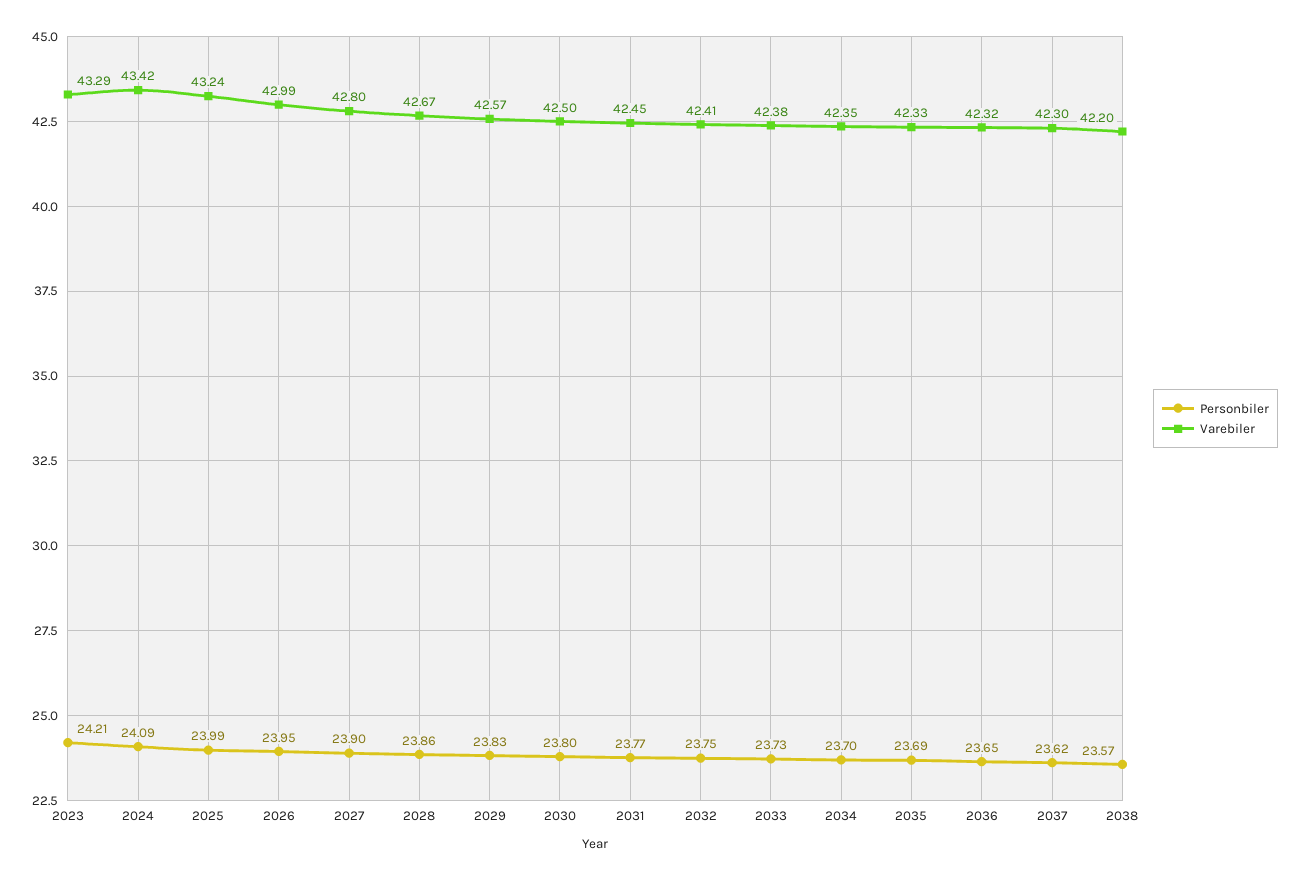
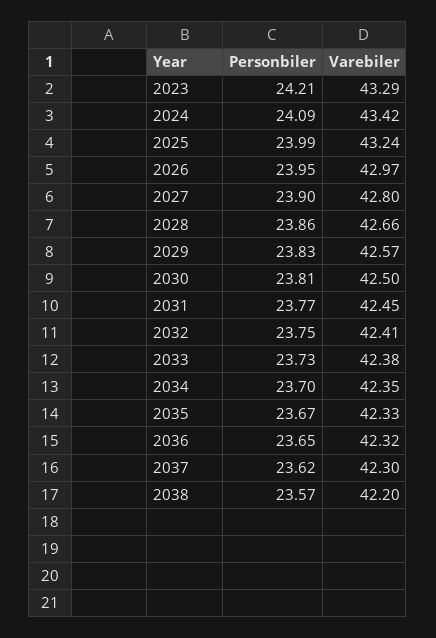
  {
    "Personbiler": {
      "2023": 24.21,
      "2024": 24.09,
      "2025": 23.99,
      "2026": 23.95,
      "2027": 23.9,
      "2028": 23.86,
      "2029": 23.83,
-     "2030": 23.8,
+     "2030": 23.81,
      "2031": 23.77,
      "2032": 23.75,
      "2033": 23.73,
      "2034": 23.7,
-     "2035": 23.69,
+     "2035": 23.67,
      "2036": 23.65,
      "2037": 23.62,
      "2038": 23.57
    },
    "Varebiler": {
      "2023": 43.29,
      "2024": 43.42,
      "2025": 43.24,
-     "2026": 42.99,
+     "2026": 42.97,
      "2027": 42.8,
-     "2028": 42.67,
+     "2028": 42.66,
      "2029": 42.57,
      "2030": 42.5,
      "2031": 42.45,
      "2032": 42.41,
      "2033": 42.38,
      "2034": 42.35,
      "2035": 42.33,
      "2036": 42.32,
      "2037": 42.3,
      "2038": 42.2
    }
  }

